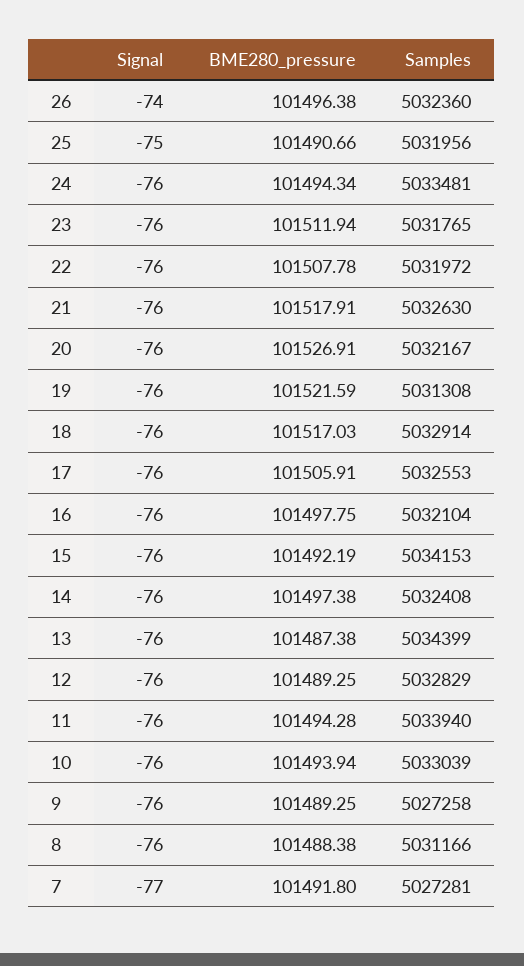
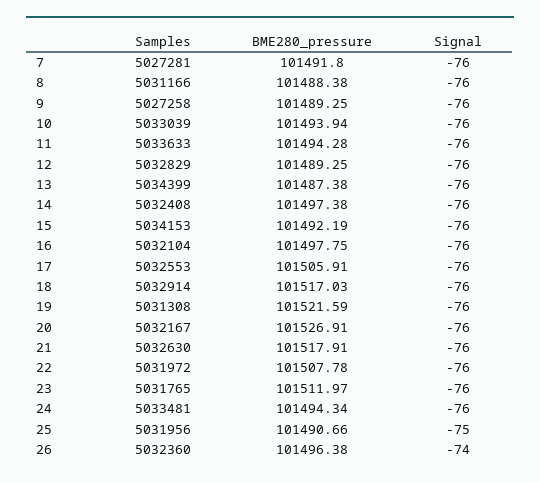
  {
    "Signal": {
      "26": -74,
      "25": -75,
      "24": -76,
      "23": -76,
      "22": -76,
      "21": -76,
      "20": -76,
      "19": -76,
      "18": -76,
      "17": -76,
      "16": -76,
      "15": -76,
      "14": -76,
      "13": -76,
      "12": -76,
      "11": -76,
      "10": -76,
      "9": -76,
      "8": -76,
-     "7": -77
+     "7": -76
    },
    "BME280_pressure": {
      "26": 101496.38,
      "25": 101490.66,
      "24": 101494.34,
-     "23": 101511.94,
+     "23": 101511.97,
      "22": 101507.78,
      "21": 101517.91,
      "20": 101526.91,
      "19": 101521.59,
      "18": 101517.03,
      "17": 101505.91,
      "16": 101497.75,
      "15": 101492.19,
      "14": 101497.38,
      "13": 101487.38,
      "12": 101489.25,
      "11": 101494.28,
      "10": 101493.94,
      "9": 101489.25,
      "8": 101488.38,
      "7": 101491.8
    },
    "Samples": {
      "26": 5032360,
      "25": 5031956,
      "24": 5033481,
      "23": 5031765,
      "22": 5031972,
      "21": 5032630,
      "20": 5032167,
      "19": 5031308,
      "18": 5032914,
      "17": 5032553,
      "16": 5032104,
      "15": 5034153,
      "14": 5032408,
      "13": 5034399,
      "12": 5032829,
-     "11": 5033940,
+     "11": 5033633,
      "10": 5033039,
      "9": 5027258,
      "8": 5031166,
      "7": 5027281
    }
  }

